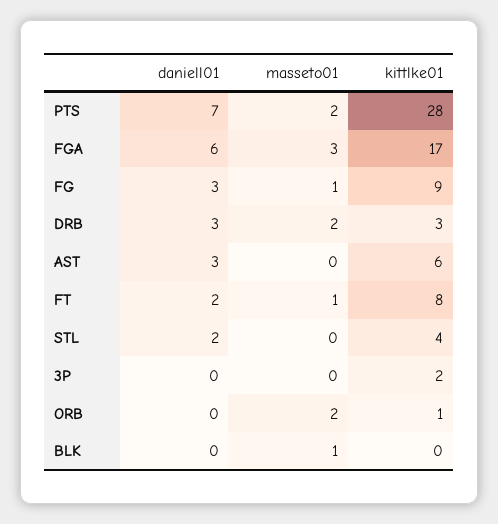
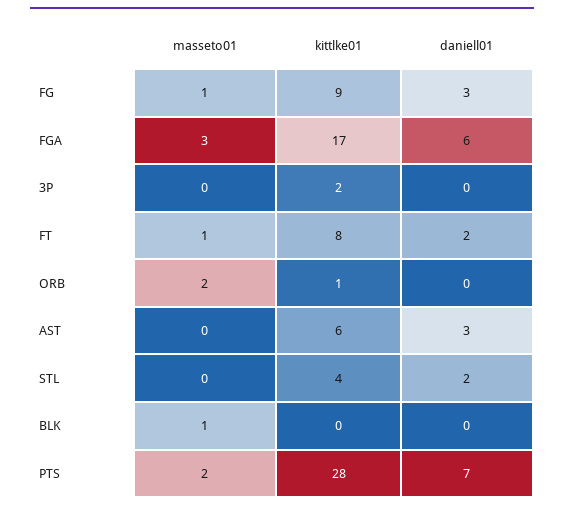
  {
    "daniell01": {
      "PTS": 7,
      "FGA": 6,
      "FG": 3,
-     "DRB": 3,
      "AST": 3,
      "FT": 2,
      "STL": 2,
      "3P": 0,
      "ORB": 0,
      "BLK": 0
    },
    "masseto01": {
      "PTS": 2,
      "FGA": 3,
      "FG": 1,
-     "DRB": 2,
      "AST": 0,
      "FT": 1,
      "STL": 0,
      "3P": 0,
      "ORB": 2,
      "BLK": 1
    },
    "kittlke01": {
      "PTS": 28,
      "FGA": 17,
      "FG": 9,
-     "DRB": 3,
      "AST": 6,
      "FT": 8,
      "STL": 4,
      "3P": 2,
      "ORB": 1,
      "BLK": 0
    }
  }

